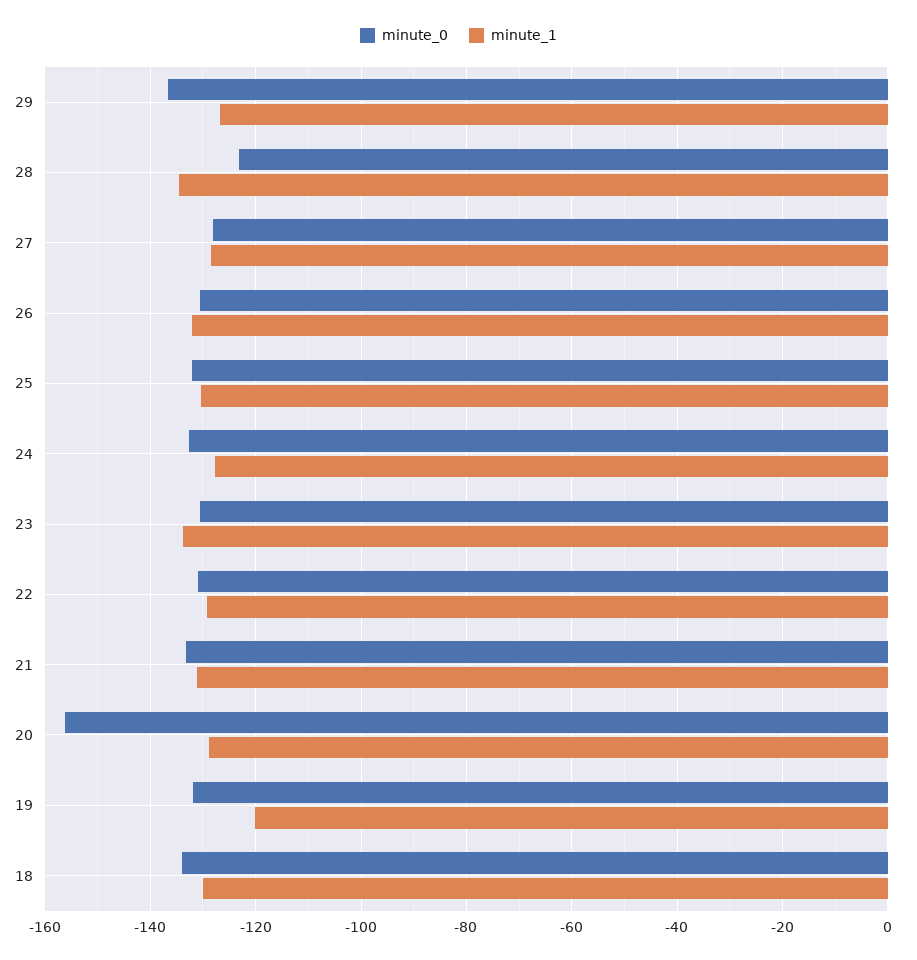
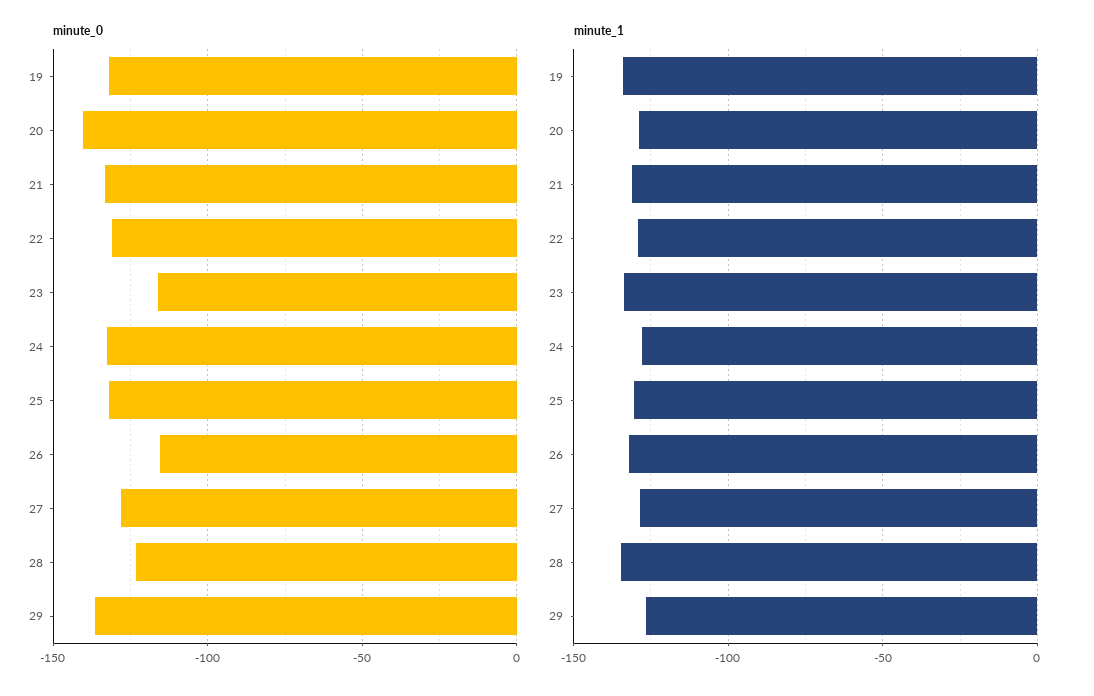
  {
    "minute_0": {
      "29": -136,
      "28": -124,
      "27": -128,
-     "26": -130,
+     "26": -115,
      "25": -132,
      "24": -132,
-     "23": -130,
+     "23": -115,
      "22": -130,
      "21": -134,
-     "20": -156,
+     "20": -140,
-     "19": -132,
+     "19": -132
-     "18": -134
    },
    "minute_1": {
      "29": -126,
      "28": -134,
      "27": -128,
      "26": -132,
      "25": -130,
      "24": -128,
      "23": -134,
      "22": -130,
      "21": -132,
      "20": -128,
-     "19": -120,
+     "19": -135
-     "18": -130
    }
  }

